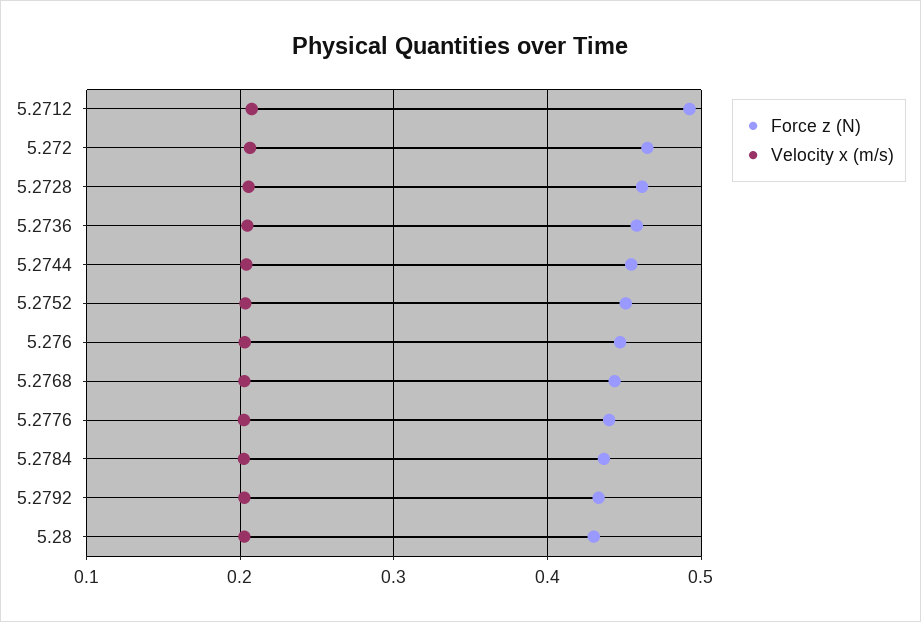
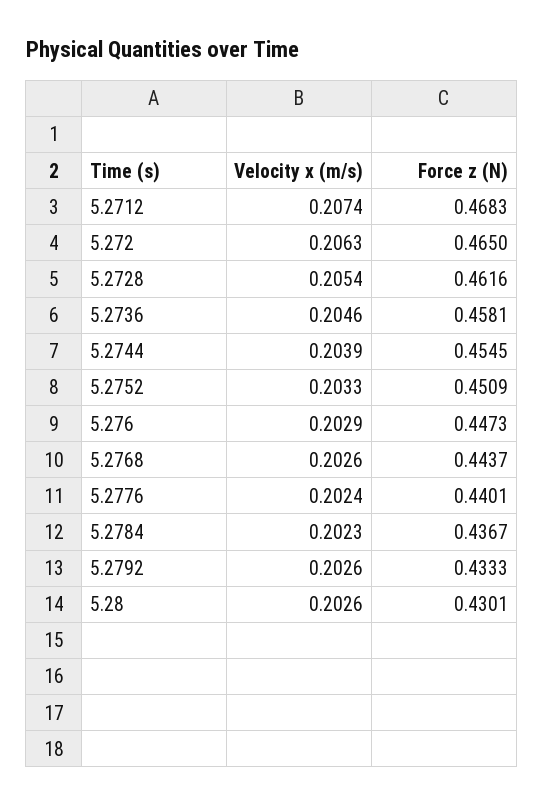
  {
    "Force z (N)": {
-     "5.2712": 0.49,
+     "5.2712": 0.4683,
      "5.272": 0.465,
      "5.2728": 0.4616,
      "5.2736": 0.4581,
      "5.2744": 0.4545,
      "5.2752": 0.4509,
      "5.276": 0.4473,
      "5.2768": 0.4437,
      "5.2776": 0.4401,
      "5.2784": 0.4367,
      "5.2792": 0.4333,
      "5.28": 0.4301
    },
    "Velocity x (m/s)": {
      "5.2712": 0.2074,
      "5.272": 0.2063,
      "5.2728": 0.2054,
      "5.2736": 0.2046,
      "5.2744": 0.2039,
      "5.2752": 0.2033,
      "5.276": 0.2029,
      "5.2768": 0.2026,
      "5.2776": 0.2024,
      "5.2784": 0.2023,
      "5.2792": 0.2026,
      "5.28": 0.2026
    }
  }

